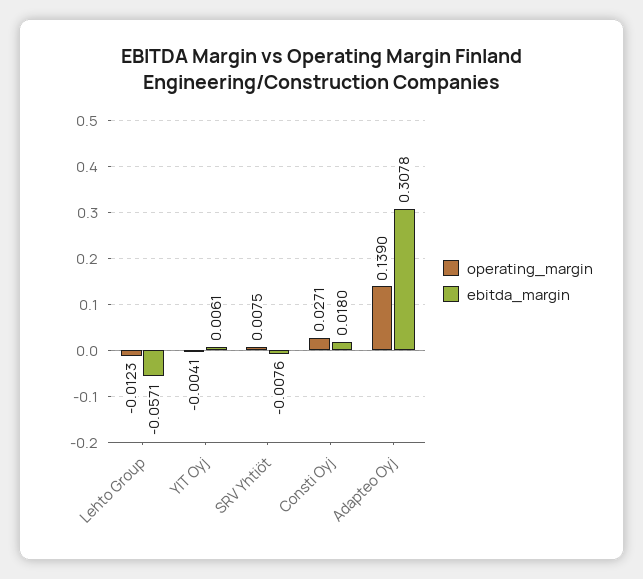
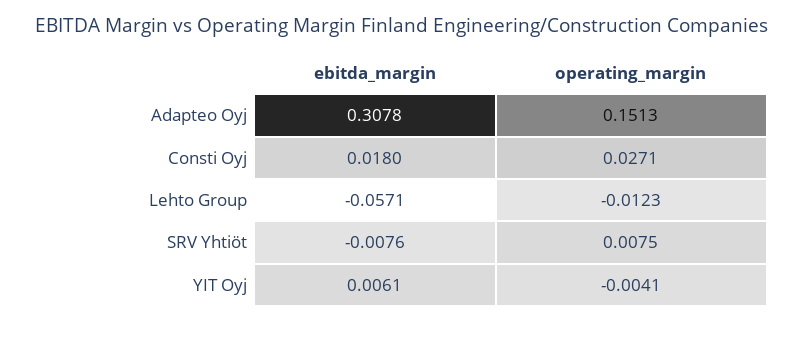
  {
    "operating_margin": {
      "Lehto Group": -0.0123,
      "YIT Oyj": -0.0041,
      "SRV Yhtiöt": 0.0075,
      "Consti Oyj": 0.0271,
-     "Adapteo Oyj": 0.139
+     "Adapteo Oyj": 0.1513
    },
    "ebitda_margin": {
      "Lehto Group": -0.0571,
      "YIT Oyj": 0.0061,
      "SRV Yhtiöt": -0.0076,
      "Consti Oyj": 0.018,
      "Adapteo Oyj": 0.3078
    }
  }

